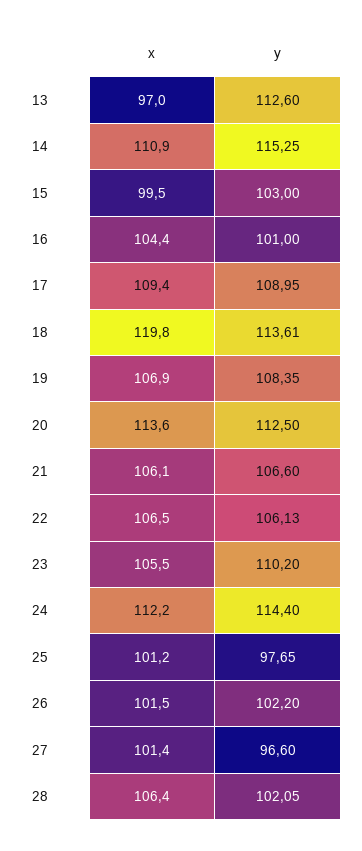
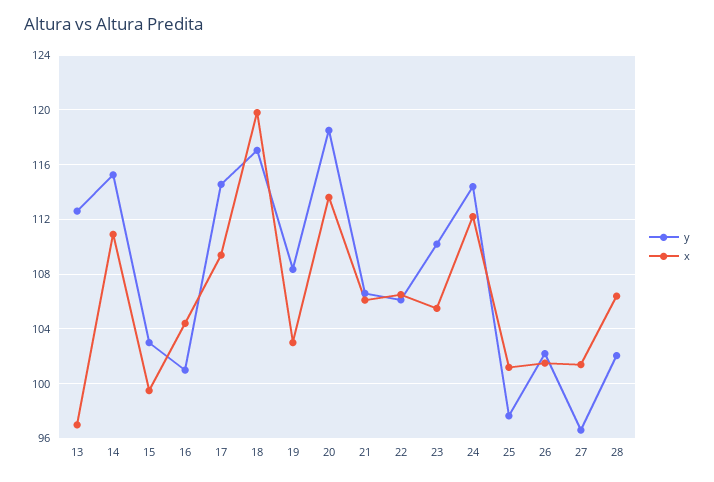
  {
    "x": {
      "13": 97,
      "14": 110.9,
      "15": 99.5,
      "16": 104.4,
      "17": 109.4,
      "18": 119.8,
-     "19": 106.9,
+     "19": 103,
      "20": 113.6,
      "21": 106.1,
      "22": 106.5,
      "23": 105.5,
      "24": 112.2,
      "25": 101.2,
      "26": 101.5,
      "27": 101.4,
      "28": 106.4
    },
    "y": {
      "13": 112.6,
      "14": 115.25,
      "15": 103,
      "16": 101,
-     "17": 108.95,
+     "17": 114.5,
-     "18": 113.61,
+     "18": 117,
      "19": 108.35,
-     "20": 112.5,
+     "20": 118.5,
      "21": 106.6,
      "22": 106.13,
      "23": 110.2,
      "24": 114.4,
      "25": 97.65,
      "26": 102.2,
      "27": 96.6,
      "28": 102.05
    }
  }

